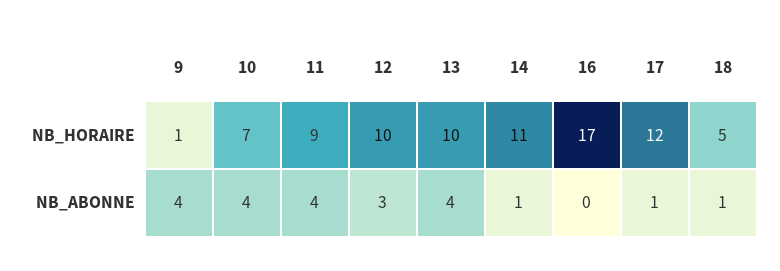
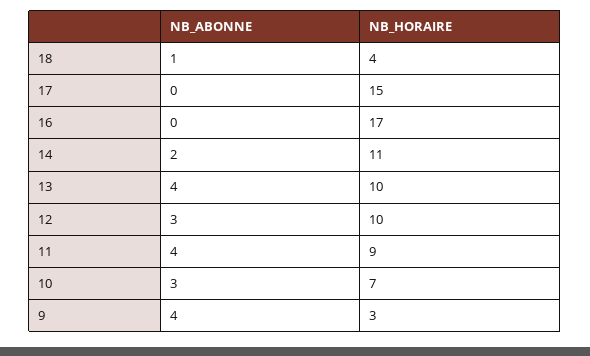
  {
    "9": {
-     "NB_HORAIRE": 1,
+     "NB_HORAIRE": 3,
      "NB_ABONNE": 4
    },
    "10": {
      "NB_HORAIRE": 7,
-     "NB_ABONNE": 4
+     "NB_ABONNE": 3
    },
    "11": {
      "NB_HORAIRE": 9,
      "NB_ABONNE": 4
    },
    "12": {
      "NB_HORAIRE": 10,
      "NB_ABONNE": 3
    },
    "13": {
      "NB_HORAIRE": 10,
      "NB_ABONNE": 4
    },
    "14": {
      "NB_HORAIRE": 11,
-     "NB_ABONNE": 1
+     "NB_ABONNE": 2
    },
    "16": {
      "NB_HORAIRE": 17,
      "NB_ABONNE": 0
    },
    "17": {
-     "NB_HORAIRE": 12,
+     "NB_HORAIRE": 15,
-     "NB_ABONNE": 1
+     "NB_ABONNE": 0
    },
    "18": {
-     "NB_HORAIRE": 5,
+     "NB_HORAIRE": 4,
      "NB_ABONNE": 1
    }
  }

